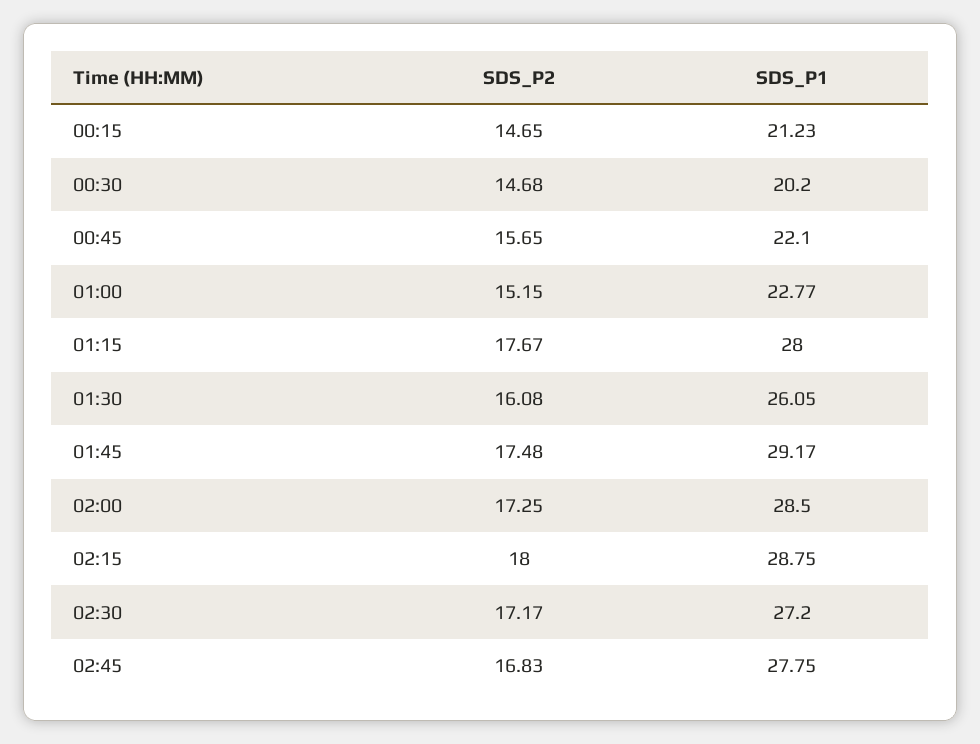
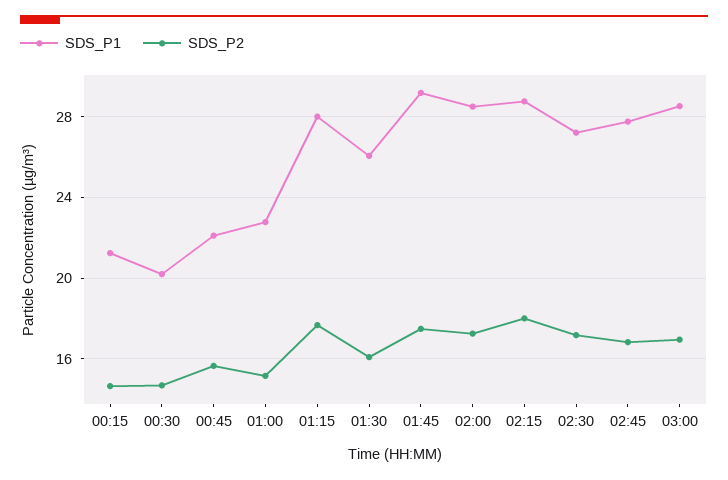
  {
    "SDS_P2": {
      "00:15": 14.65,
      "00:30": 14.68,
      "00:45": 15.65,
      "01:00": 15.15,
      "01:15": 17.67,
      "01:30": 16.08,
      "01:45": 17.48,
      "02:00": 17.25,
      "02:15": 18,
      "02:30": 17.17,
-     "02:45": 16.83
+     "02:45": 16.83,
+     "03:00": 17
    },
    "SDS_P1": {
      "00:15": 21.23,
      "00:30": 20.2,
      "00:45": 22.1,
      "01:00": 22.77,
      "01:15": 28,
      "01:30": 26.05,
      "01:45": 29.17,
      "02:00": 28.5,
      "02:15": 28.75,
      "02:30": 27.2,
-     "02:45": 27.75
+     "02:45": 27.75,
+     "03:00": 28.5
    }
  }

